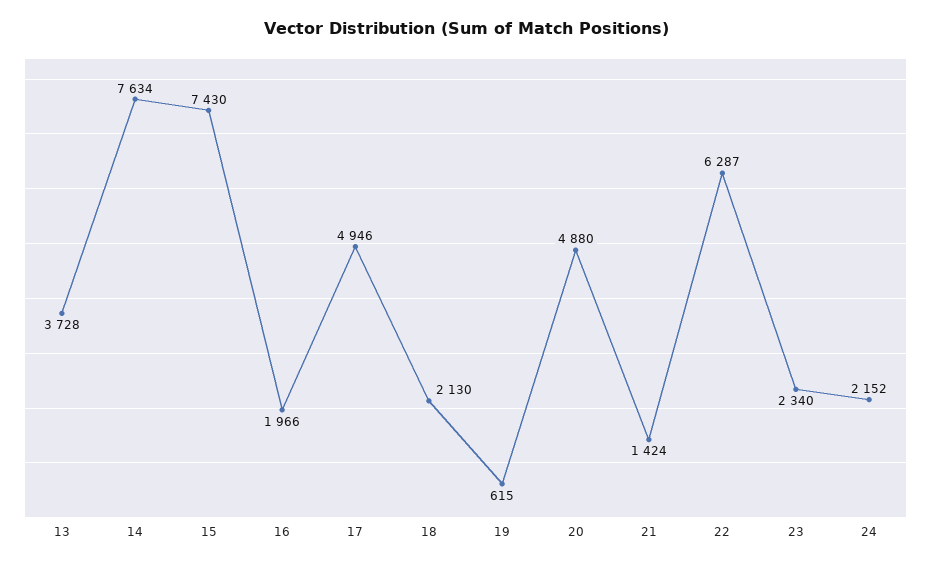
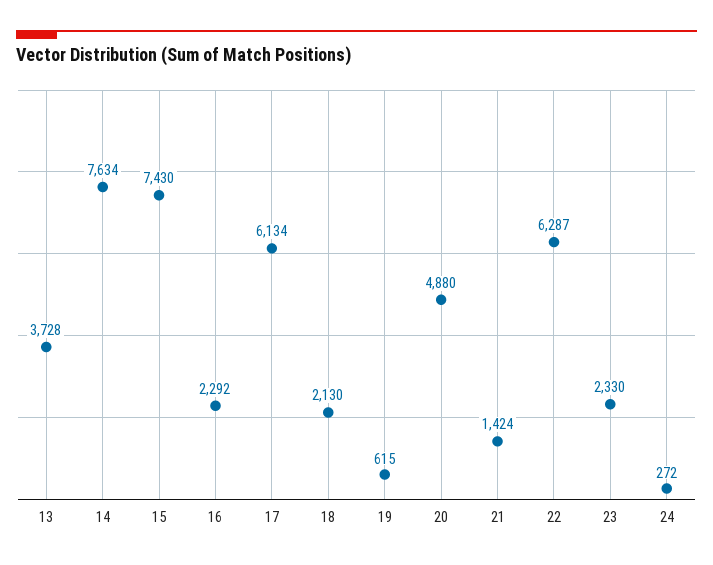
  {
    "13": 3728,
    "14": 7634,
    "15": 7430,
-   "16": 1966,
+   "16": 2292,
-   "17": 4946,
+   "17": 6134,
    "18": 2130,
    "19": 615,
    "20": 4880,
    "21": 1424,
    "22": 6287,
-   "23": 2340,
+   "23": 2330,
-   "24": 2152
+   "24": 272
  }

